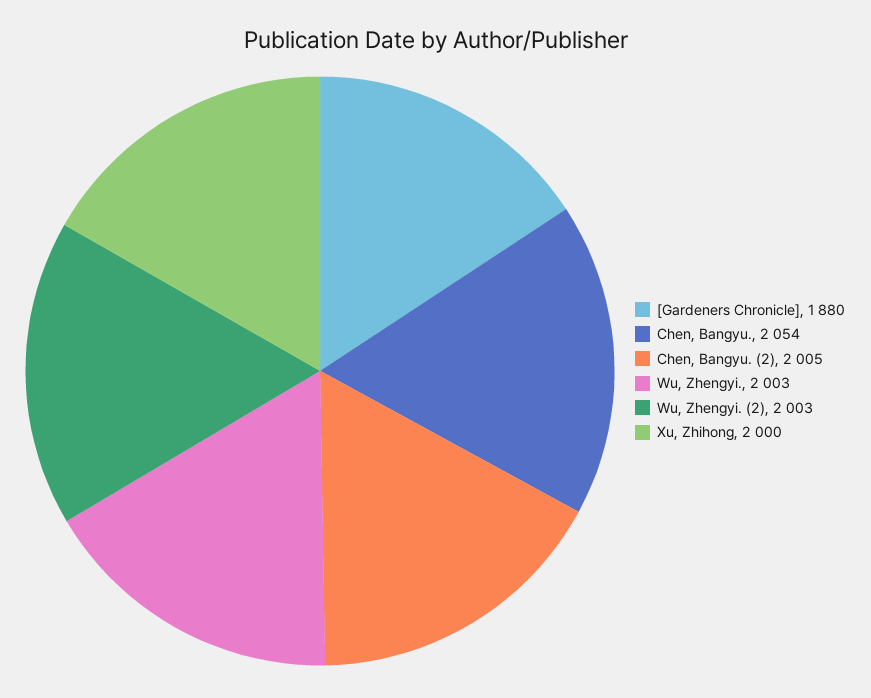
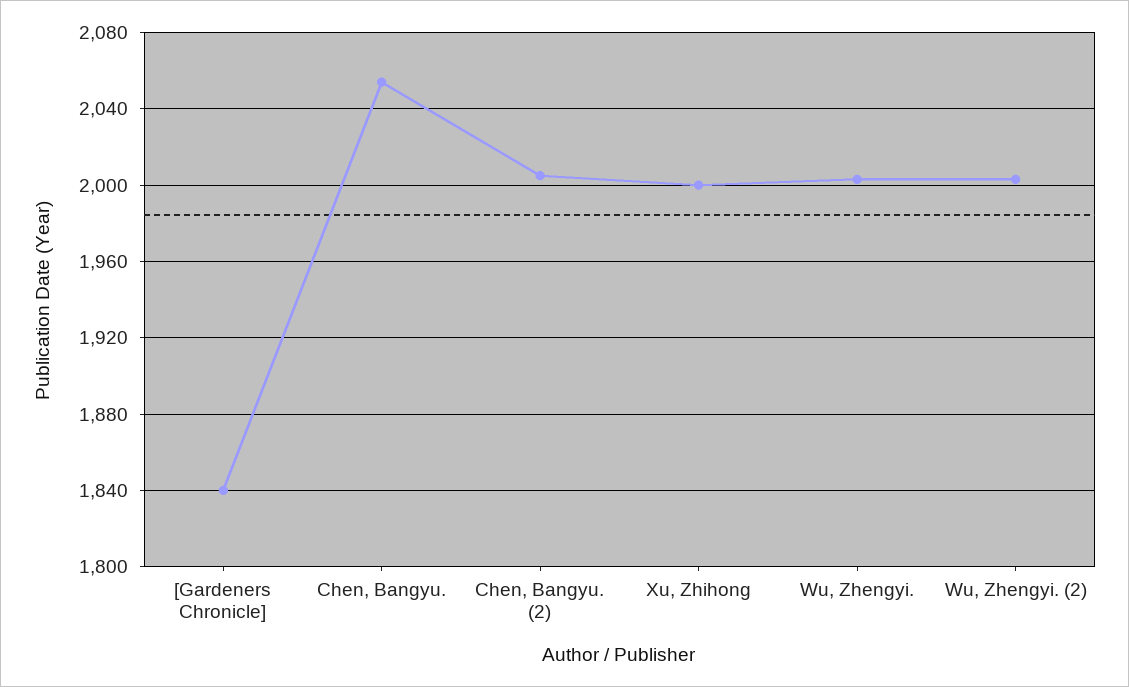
  {
-   "[Gardeners Chronicle]": 1880,
+   "[Gardeners Chronicle]": 1840,
    "Chen, Bangyu.": 2054,
    "Chen, Bangyu. (2)": 2005,
    "Wu, Zhengyi.": 2003,
    "Wu, Zhengyi. (2)": 2003,
    "Xu, Zhihong": 2000
  }

